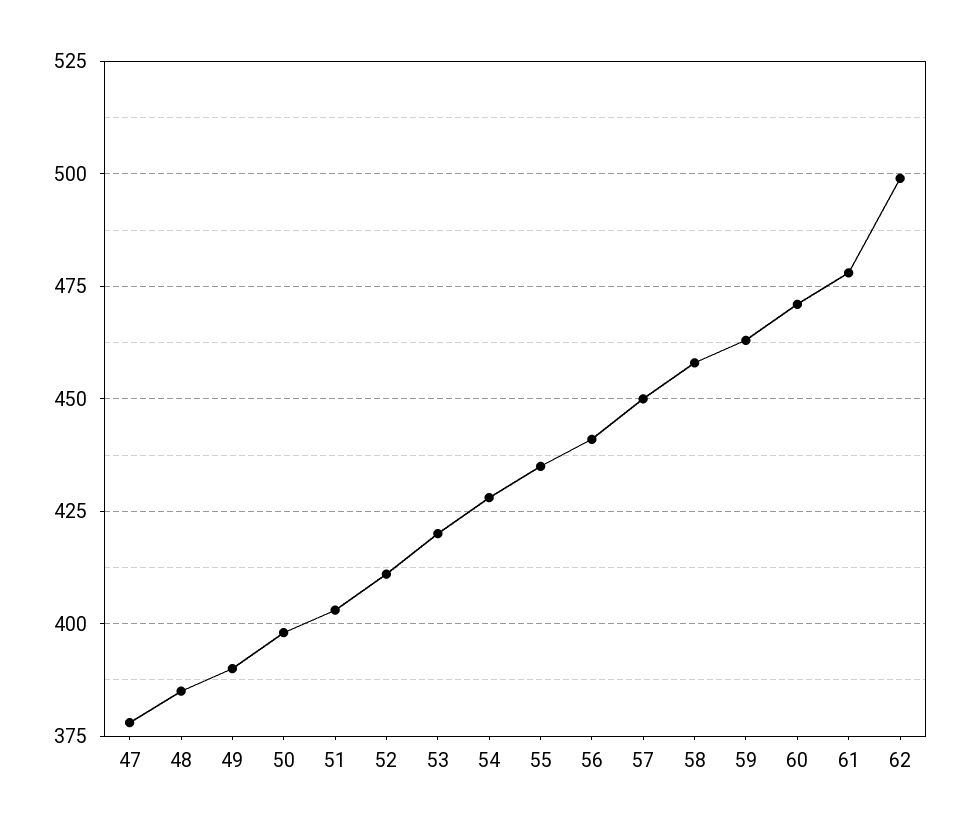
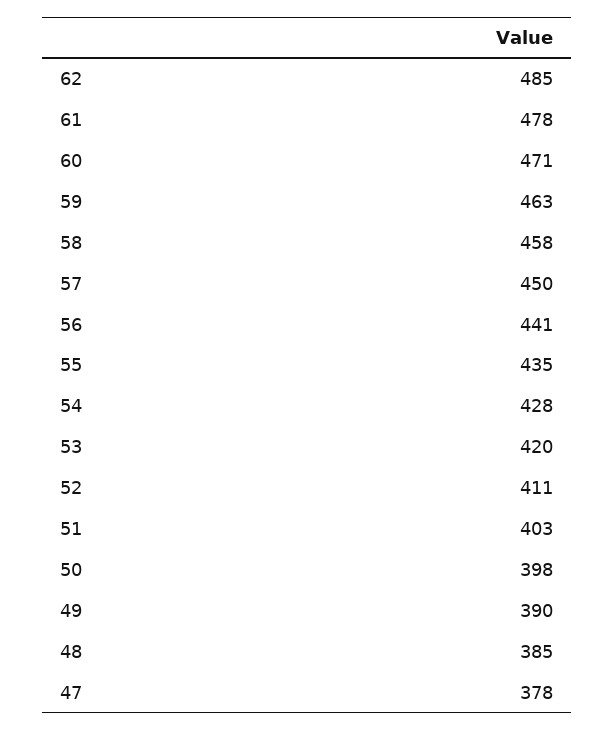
  {
    "47": 378,
    "48": 385,
    "49": 390,
    "50": 398,
    "51": 403,
    "52": 411,
    "53": 420,
    "54": 428,
    "55": 435,
    "56": 441,
    "57": 450,
    "58": 458,
    "59": 463,
    "60": 471,
    "61": 478,
-   "62": 500
+   "62": 485
  }

